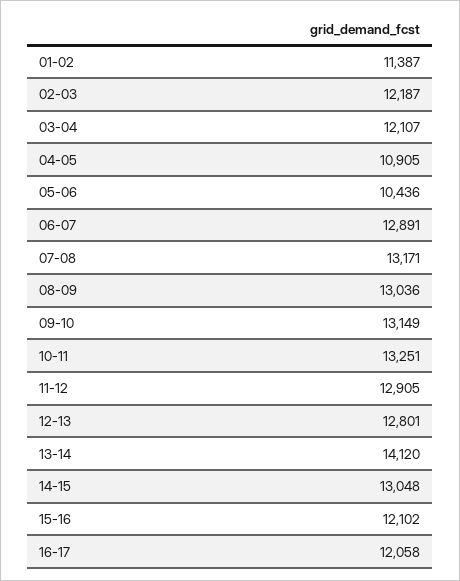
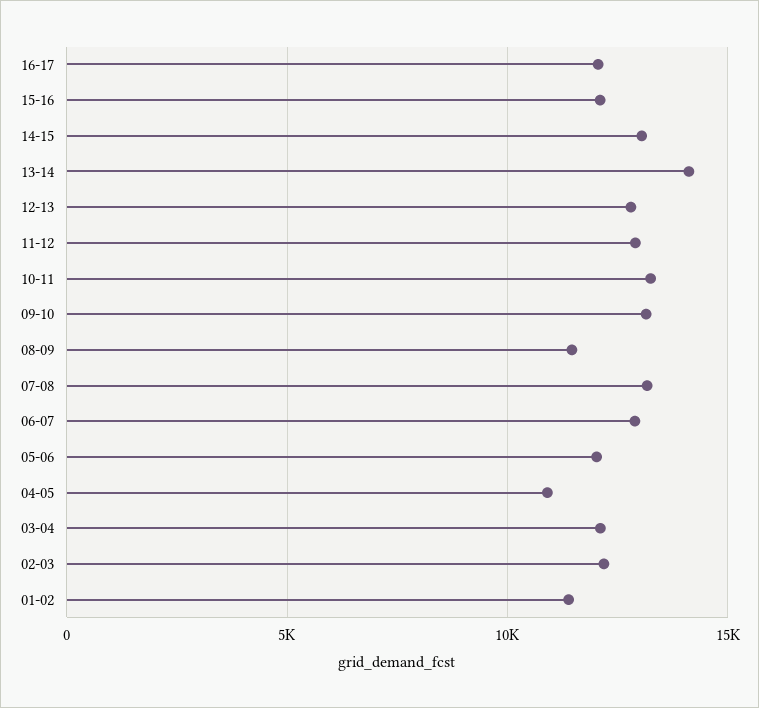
  {
    "01-02": 11387,
    "02-03": 12187,
    "03-04": 12107,
    "04-05": 10905,
-   "05-06": 10436,
+   "05-06": 12000,
    "06-07": 12891,
    "07-08": 13171,
-   "08-09": 13036,
+   "08-09": 11500,
    "09-10": 13149,
    "10-11": 13251,
    "11-12": 12905,
    "12-13": 12801,
    "13-14": 14120,
    "14-15": 13048,
    "15-16": 12102,
    "16-17": 12058
  }

